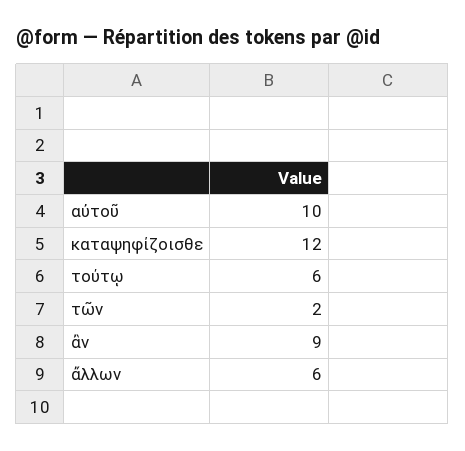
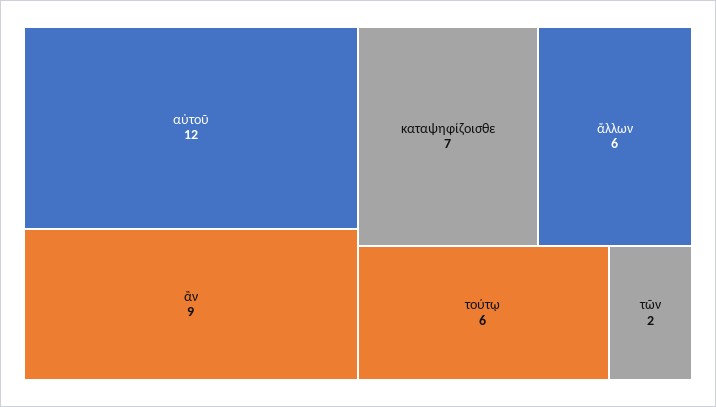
  {
-   "αὐτοῦ": 10,
+   "αὐτοῦ": 12,
-   "καταψηφίζοισθε": 12,
+   "καταψηφίζοισθε": 7,
    "τούτῳ": 6,
    "τῶν": 2,
    "ἂν": 9,
    "ἄλλων": 6
  }

